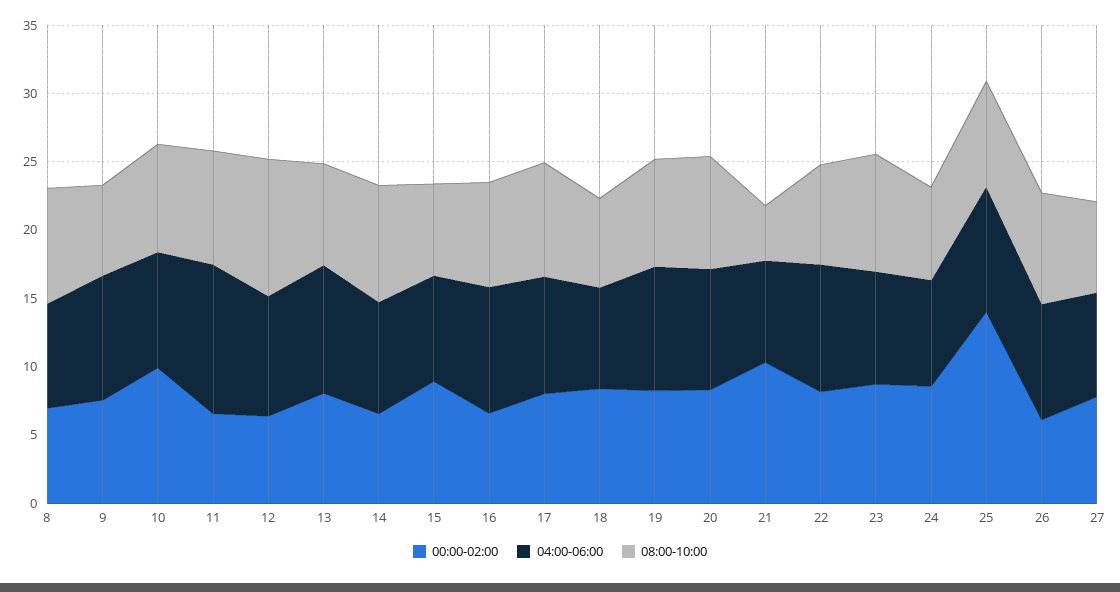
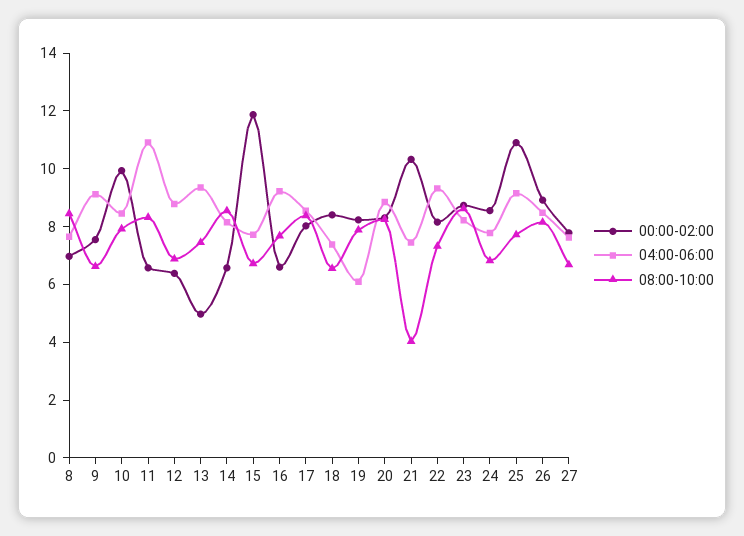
  {
    "00:00-02:00": {
      "8": 7,
      "9": 7.5,
      "10": 10,
      "11": 6.5,
      "12": 6.5,
-     "13": 8,
+     "13": 5,
      "14": 6.5,
-     "15": 9,
+     "15": 12,
      "16": 6.5,
      "17": 8,
      "18": 8.5,
      "19": 8,
      "20": 8.5,
      "21": 10.5,
      "22": 8,
      "23": 8.5,
      "24": 8.5,
-     "25": 14,
+     "25": 11,
-     "26": 6,
+     "26": 9,
      "27": 8
    },
    "04:00-06:00": {
      "8": 7.5,
      "9": 9,
      "10": 8.5,
      "11": 11,
      "12": 9,
      "13": 9.5,
      "14": 8,
      "15": 7.5,
      "16": 9,
      "17": 8.5,
      "18": 7.5,
-     "19": 9,
+     "19": 6,
      "20": 9,
      "21": 7.5,
      "22": 9.5,
      "23": 8,
      "24": 8,
      "25": 9,
      "26": 8.5,
      "27": 7.5
    },
    "08:00-10:00": {
      "8": 8.5,
      "9": 6.5,
      "10": 8,
      "11": 8.5,
-     "12": 10,
+     "12": 7,
      "13": 7.5,
      "14": 8.5,
      "15": 6.5,
      "16": 7.5,
      "17": 8.5,
      "18": 6.5,
      "19": 8,
      "20": 8.5,
      "21": 4,
      "22": 7.5,
      "23": 8.5,
      "24": 7,
      "25": 7.5,
      "26": 8,
      "27": 6.5
    }
  }

